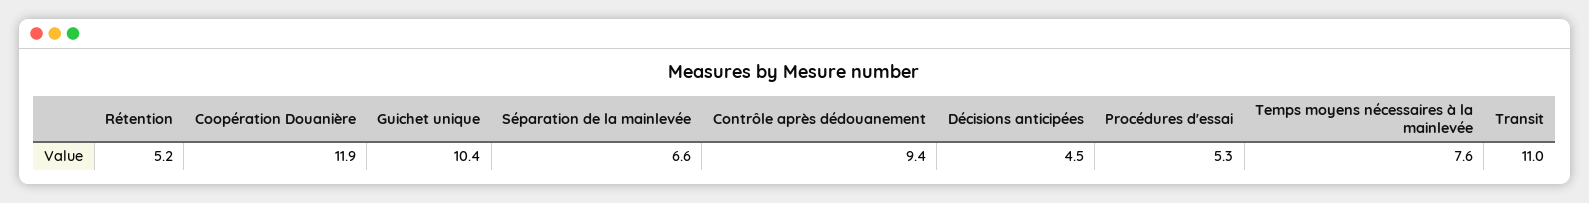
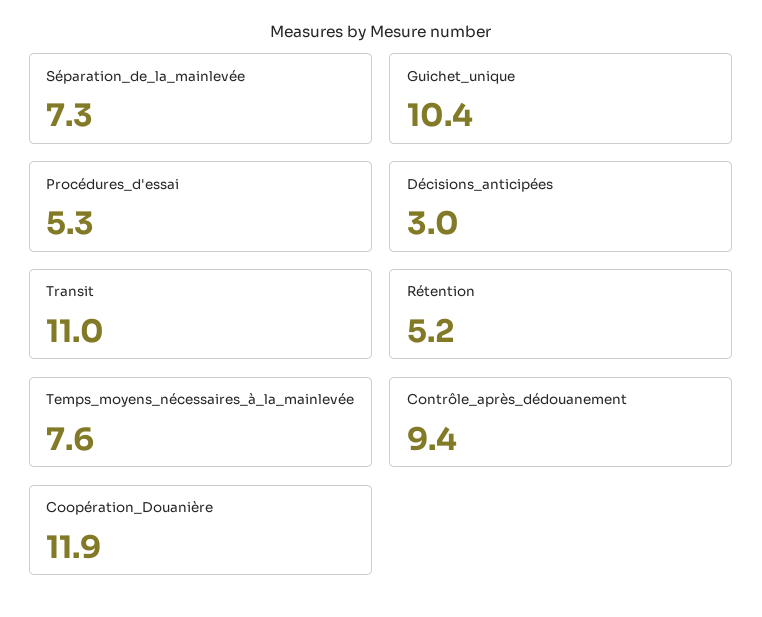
  {
    "Rétention": 5.2,
    "Coopération Douanière": 11.9,
    "Guichet unique": 10.4,
-   "Séparation de la mainlevée": 6.6,
+   "Séparation de la mainlevée": 7.3,
    "Contrôle après dédouanement": 9.4,
-   "Décisions anticipées": 4.5,
+   "Décisions anticipées": 3,
    "Procédures d'essai": 5.3,
    "Temps moyens nécessaires à la mainlevée": 7.6,
    "Transit": 11
  }

